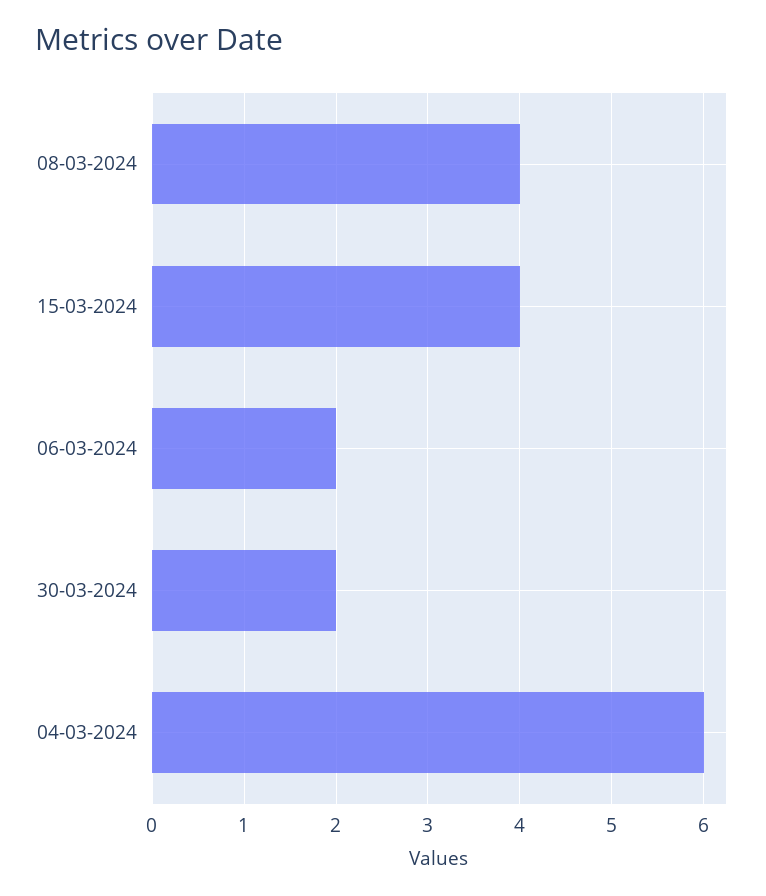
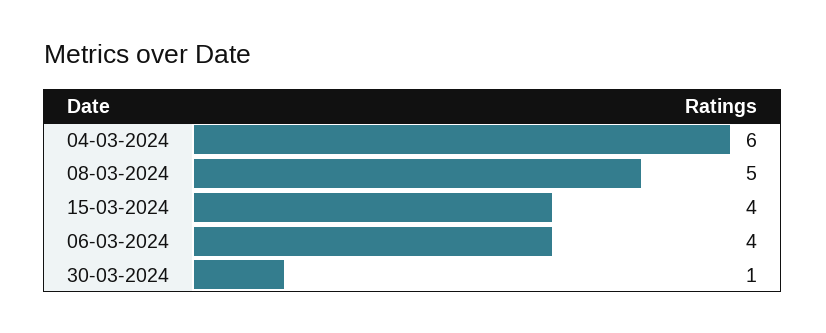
  {
-   "08-03-2024": 4,
+   "08-03-2024": 5,
    "15-03-2024": 4,
-   "06-03-2024": 2,
+   "06-03-2024": 4,
-   "30-03-2024": 2,
+   "30-03-2024": 1,
    "04-03-2024": 6
  }

